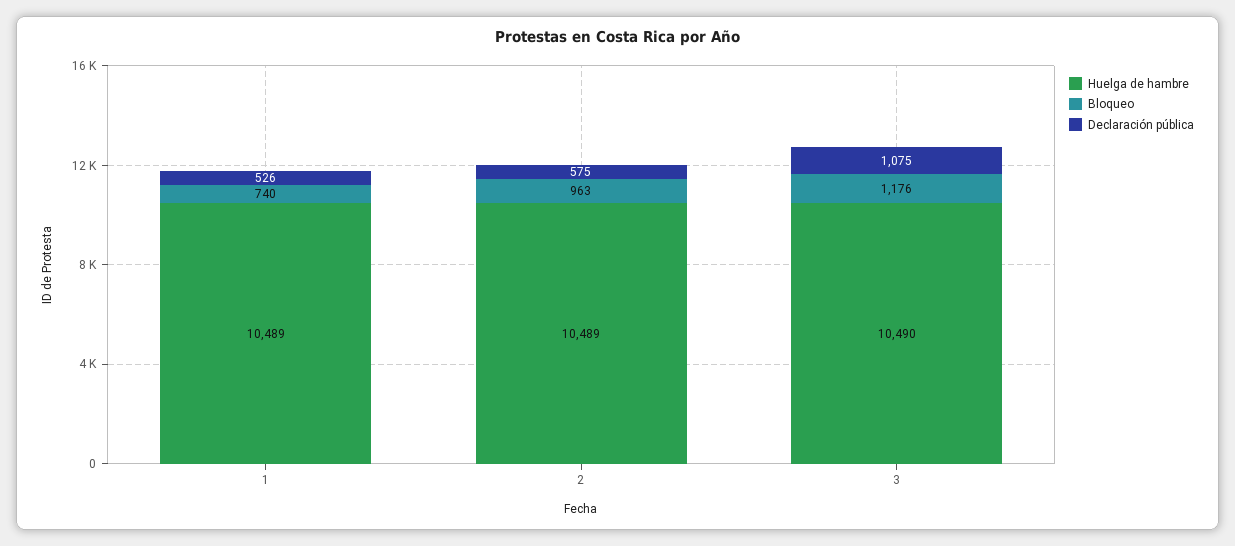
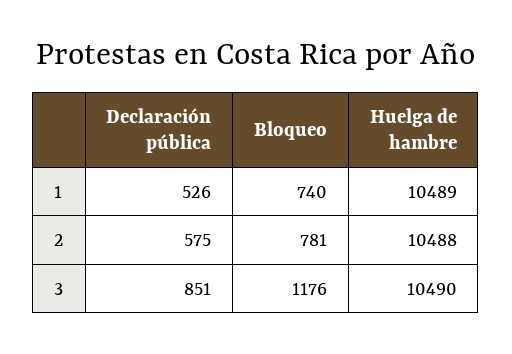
  {
    "Huelga de hambre": {
      "1": 10489,
-     "2": 10489,
+     "2": 10488,
      "3": 10490
    },
    "Bloqueo": {
      "1": 740,
-     "2": 963,
+     "2": 781,
      "3": 1176
    },
    "Declaración pública": {
      "1": 526,
      "2": 575,
-     "3": 1075
+     "3": 851
    }
  }

